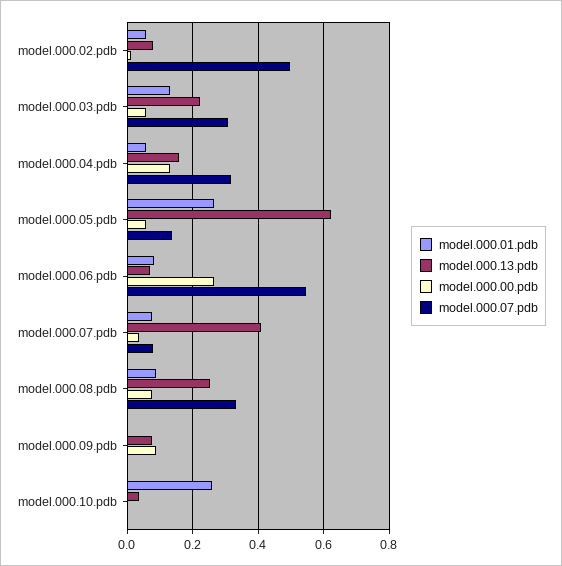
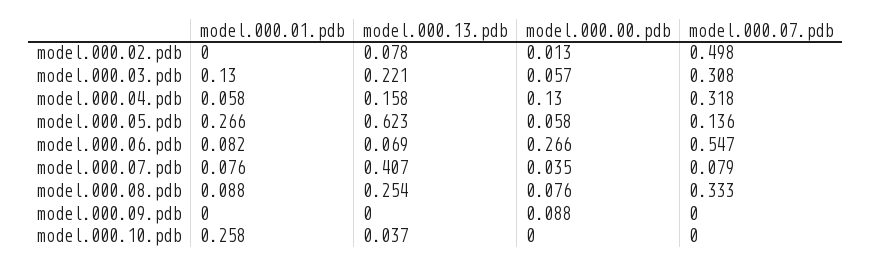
  {
    "model.000.01.pdb": {
-     "model.000.02.pdb": 0.06,
+     "model.000.02.pdb": 0,
      "model.000.03.pdb": 0.13,
      "model.000.04.pdb": 0.058,
      "model.000.05.pdb": 0.266,
      "model.000.06.pdb": 0.082,
      "model.000.07.pdb": 0.076,
      "model.000.08.pdb": 0.088,
      "model.000.09.pdb": 0,
      "model.000.10.pdb": 0.258
    },
    "model.000.13.pdb": {
      "model.000.02.pdb": 0.078,
      "model.000.03.pdb": 0.221,
      "model.000.04.pdb": 0.158,
      "model.000.05.pdb": 0.623,
      "model.000.06.pdb": 0.069,
      "model.000.07.pdb": 0.407,
      "model.000.08.pdb": 0.254,
-     "model.000.09.pdb": 0.08,
+     "model.000.09.pdb": 0,
      "model.000.10.pdb": 0.037
    },
    "model.000.00.pdb": {
      "model.000.02.pdb": 0.013,
      "model.000.03.pdb": 0.057,
      "model.000.04.pdb": 0.13,
      "model.000.05.pdb": 0.058,
      "model.000.06.pdb": 0.266,
      "model.000.07.pdb": 0.035,
      "model.000.08.pdb": 0.076,
      "model.000.09.pdb": 0.088,
      "model.000.10.pdb": 0
    },
    "model.000.07.pdb": {
      "model.000.02.pdb": 0.498,
      "model.000.03.pdb": 0.308,
      "model.000.04.pdb": 0.318,
      "model.000.05.pdb": 0.136,
      "model.000.06.pdb": 0.547,
      "model.000.07.pdb": 0.079,
      "model.000.08.pdb": 0.333,
      "model.000.09.pdb": 0,
      "model.000.10.pdb": 0
    }
  }

